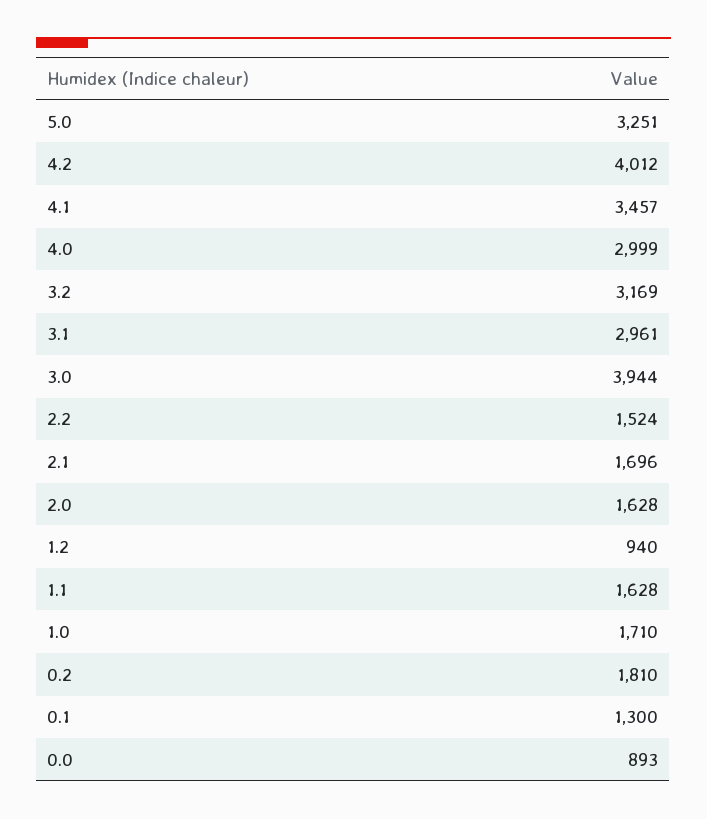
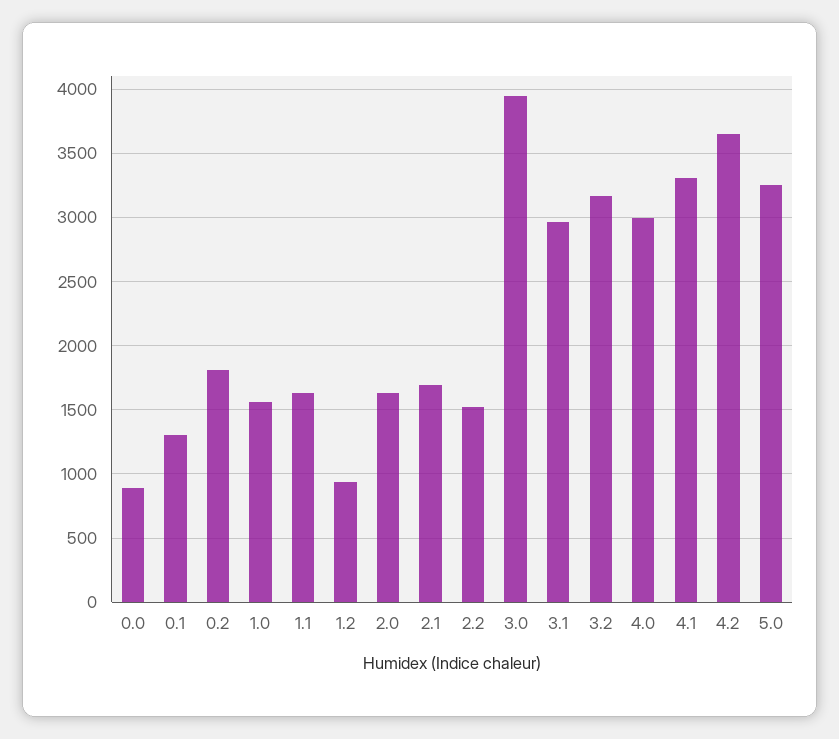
  {
    "5.0": 3251,
-   "4.2": 4012,
+   "4.2": 3650,
-   "4.1": 3457,
+   "4.1": 3300,
    "4.0": 2999,
    "3.2": 3169,
    "3.1": 2961,
    "3.0": 3944,
    "2.2": 1524,
    "2.1": 1696,
    "2.0": 1628,
    "1.2": 940,
    "1.1": 1628,
-   "1.0": 1710,
+   "1.0": 1550,
    "0.2": 1810,
    "0.1": 1300,
    "0.0": 893
  }

